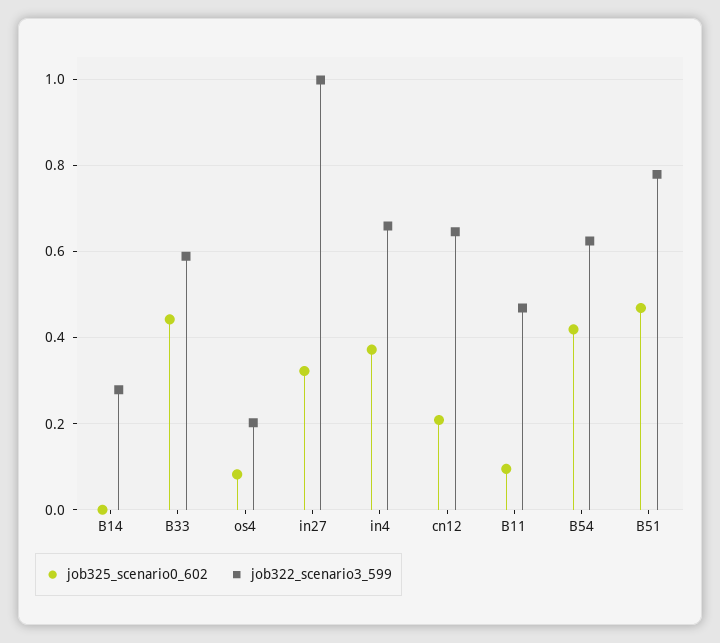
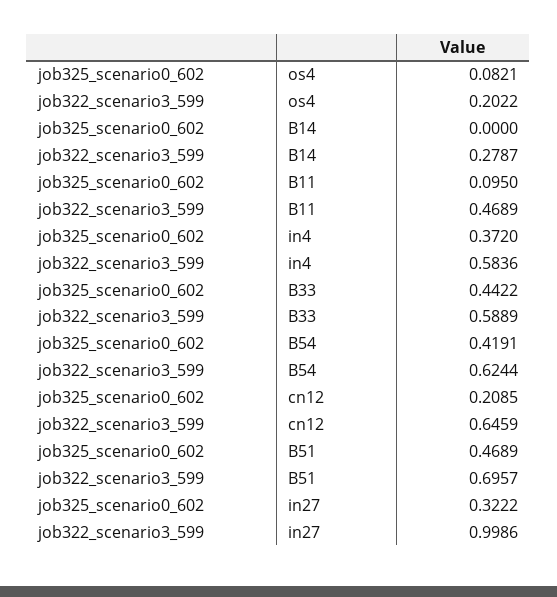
  {
    "job325_scenario0_602": {
      "B14": 0,
      "B33": 0.4422,
      "os4": 0.0821,
      "in27": 0.3222,
      "in4": 0.372,
      "cn12": 0.2085,
      "B11": 0.095,
      "B54": 0.4191,
      "B51": 0.4689
    },
    "job322_scenario3_599": {
      "B14": 0.2787,
      "B33": 0.5889,
      "os4": 0.2022,
      "in27": 0.9986,
-     "in4": 0.66,
+     "in4": 0.5836,
      "cn12": 0.6459,
      "B11": 0.4689,
      "B54": 0.6244,
-     "B51": 0.78
+     "B51": 0.6957
    }
  }

